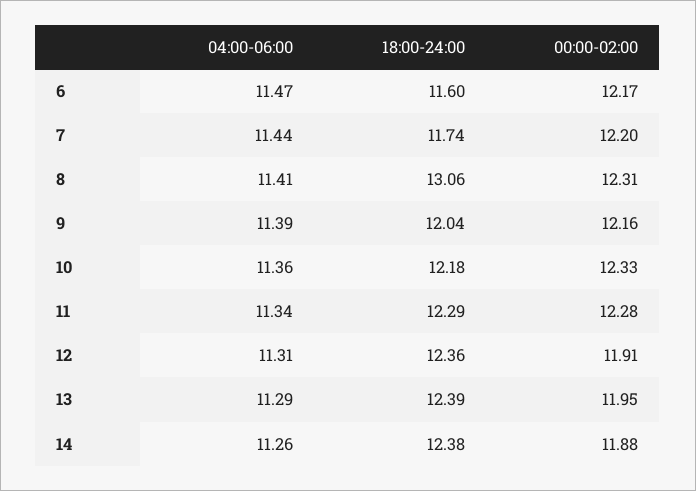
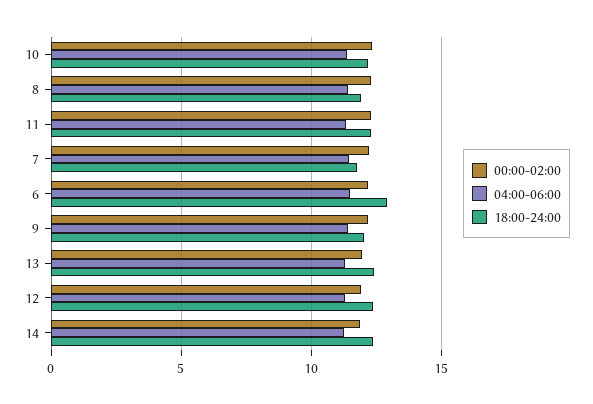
  {
    "04:00-06:00": {
      "6": 11.47,
      "7": 11.44,
      "8": 11.41,
      "9": 11.39,
      "10": 11.36,
      "11": 11.34,
      "12": 11.31,
      "13": 11.29,
      "14": 11.26
    },
    "18:00-24:00": {
-     "6": 11.6,
+     "6": 13,
      "7": 11.74,
-     "8": 13.06,
+     "8": 12,
      "9": 12.04,
      "10": 12.18,
      "11": 12.29,
      "12": 12.36,
      "13": 12.39,
      "14": 12.38
    },
    "00:00-02:00": {
      "6": 12.17,
      "7": 12.2,
      "8": 12.31,
      "9": 12.16,
      "10": 12.33,
      "11": 12.28,
      "12": 11.91,
      "13": 11.95,
      "14": 11.88
    }
  }

